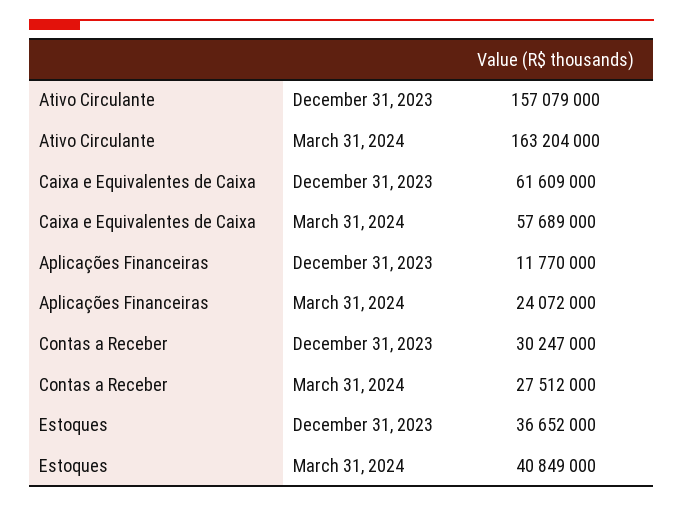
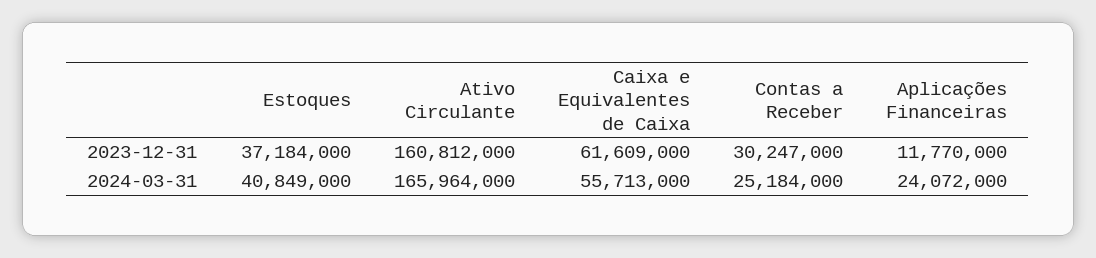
  {
    "Ativo Circulante": {
-     "December 31, 2023": 157079000,
+     "December 31, 2023": 160812000,
-     "March 31, 2024": 163204000
+     "March 31, 2024": 165964000
    },
    "Caixa e Equivalentes de Caixa": {
      "December 31, 2023": 61609000,
-     "March 31, 2024": 57689000
+     "March 31, 2024": 55713000
    },
    "Aplicações Financeiras": {
      "December 31, 2023": 11770000,
      "March 31, 2024": 24072000
    },
    "Contas a Receber": {
      "December 31, 2023": 30247000,
-     "March 31, 2024": 27512000
+     "March 31, 2024": 25184000
    },
    "Estoques": {
-     "December 31, 2023": 36652000,
+     "December 31, 2023": 37184000,
      "March 31, 2024": 40849000
    }
  }

